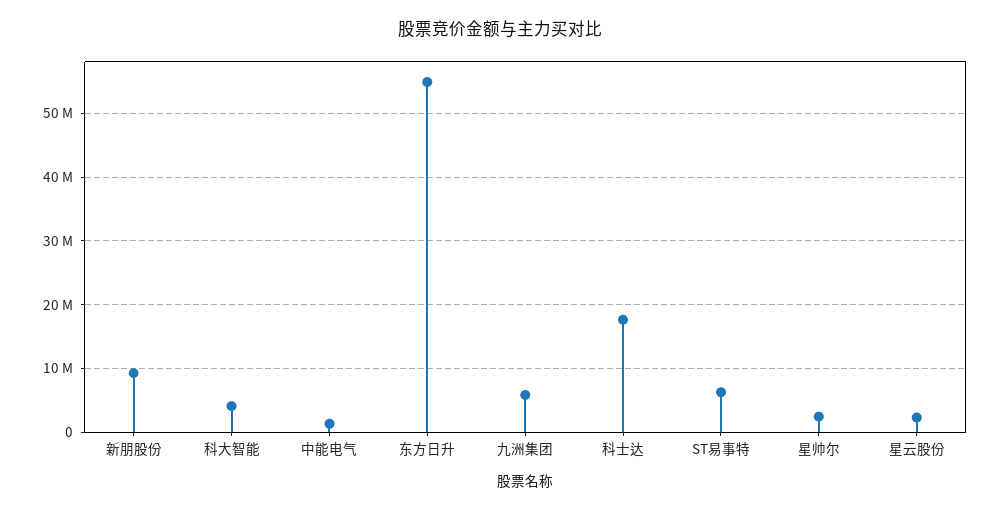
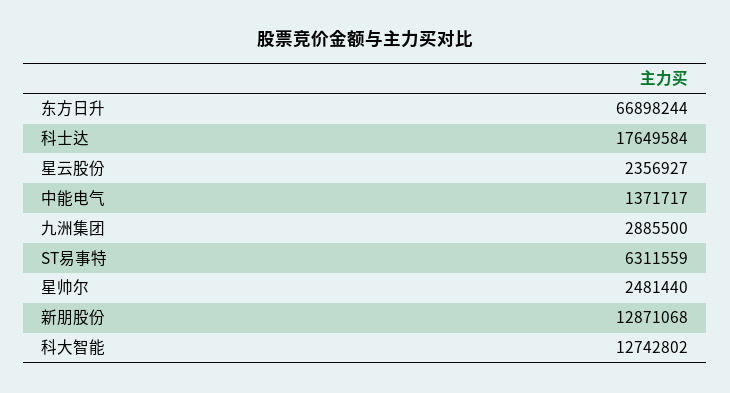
  {
-   "新朋股份": 9000000,
+   "新朋股份": 12871068,
-   "科大智能": 4000000,
+   "科大智能": 12742802,
    "中能电气": 1371717,
-   "东方日升": 55000000,
+   "东方日升": 66898244,
-   "九洲集团": 6000000,
+   "九洲集团": 2885500,
    "科士达": 17649584,
    "ST易事特": 6311559,
    "星帅尔": 2481440,
    "星云股份": 2356927
  }

